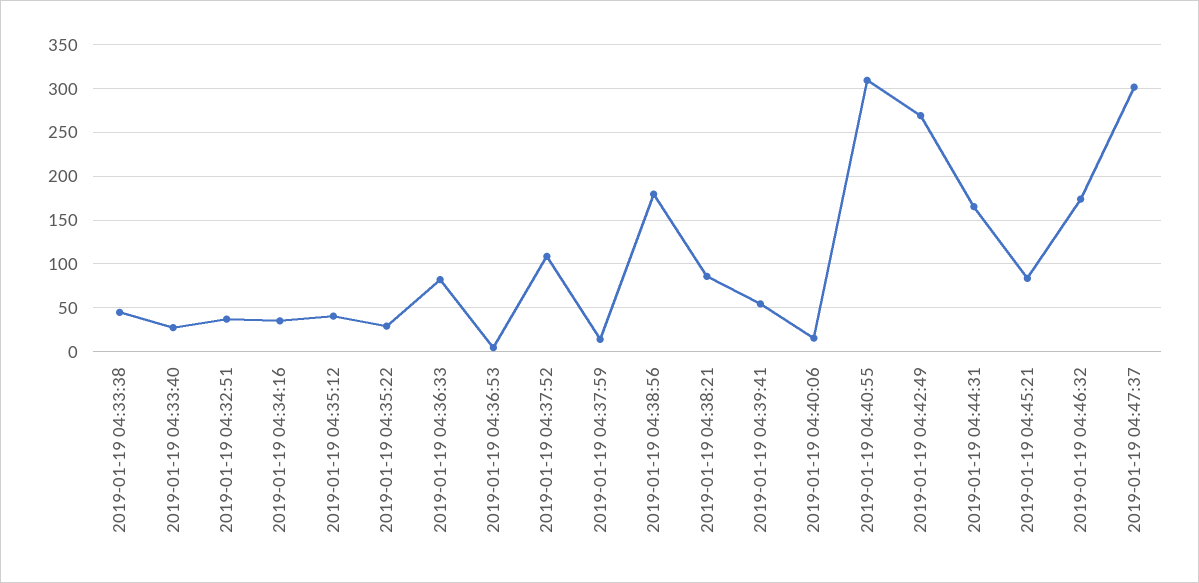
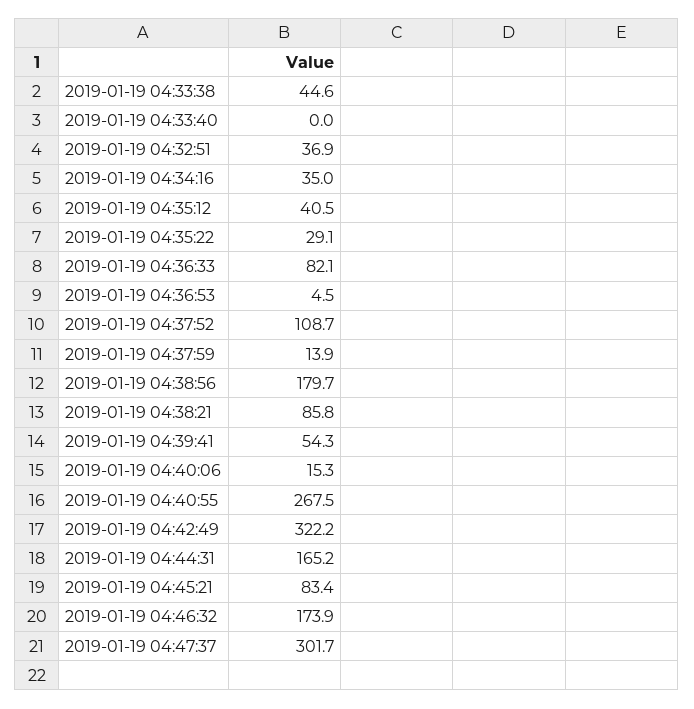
  {
    "2019-01-19 04:33:38": 44.6,
-   "2019-01-19 04:33:40": 30,
+   "2019-01-19 04:33:40": 0,
    "2019-01-19 04:32:51": 36.9,
    "2019-01-19 04:34:16": 35,
    "2019-01-19 04:35:12": 40.5,
    "2019-01-19 04:35:22": 29.1,
    "2019-01-19 04:36:33": 82.1,
    "2019-01-19 04:36:53": 4.5,
    "2019-01-19 04:37:52": 108.7,
    "2019-01-19 04:37:59": 13.9,
    "2019-01-19 04:38:56": 179.7,
    "2019-01-19 04:38:21": 85.8,
    "2019-01-19 04:39:41": 54.3,
    "2019-01-19 04:40:06": 15.3,
-   "2019-01-19 04:40:55": 310,
+   "2019-01-19 04:40:55": 267.5,
-   "2019-01-19 04:42:49": 270,
+   "2019-01-19 04:42:49": 322.2,
    "2019-01-19 04:44:31": 165.2,
    "2019-01-19 04:45:21": 83.4,
    "2019-01-19 04:46:32": 173.9,
    "2019-01-19 04:47:37": 301.7
  }

